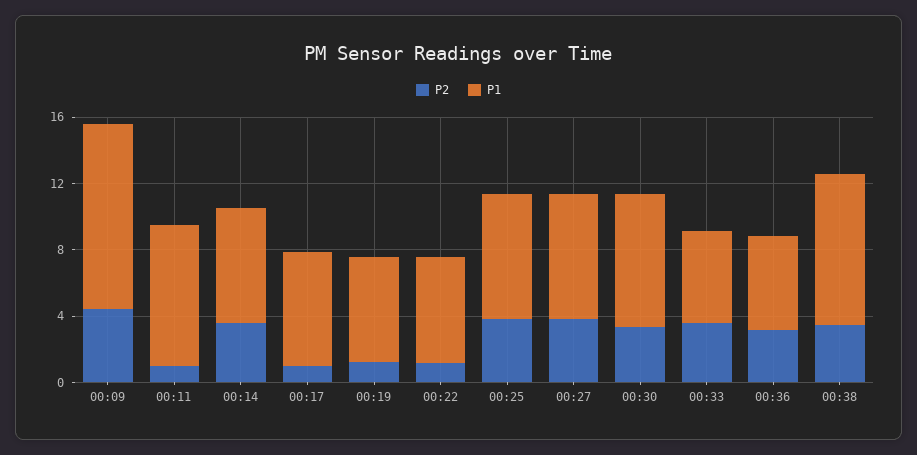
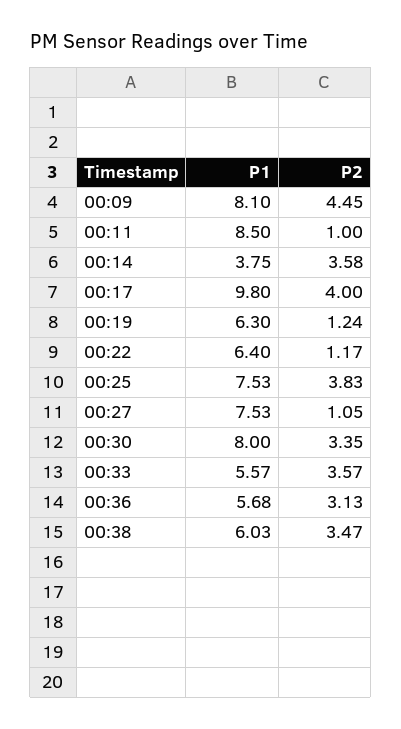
  {
    "P2": {
      "00:09": 4.45,
      "00:11": 1,
      "00:14": 3.58,
-     "00:17": 1,
+     "00:17": 4,
      "00:19": 1.24,
      "00:22": 1.17,
      "00:25": 3.83,
-     "00:27": 4,
+     "00:27": 1.05,
      "00:30": 3.35,
      "00:33": 3.57,
      "00:36": 3.13,
      "00:38": 3.47
    },
    "P1": {
-     "00:09": 11,
+     "00:09": 8.1,
      "00:11": 8.5,
-     "00:14": 7,
+     "00:14": 3.75,
-     "00:17": 7,
+     "00:17": 9.8,
      "00:19": 6.3,
      "00:22": 6.4,
      "00:25": 7.53,
      "00:27": 7.53,
      "00:30": 8,
      "00:33": 5.57,
      "00:36": 5.68,
-     "00:38": 9
+     "00:38": 6.03
    }
  }

